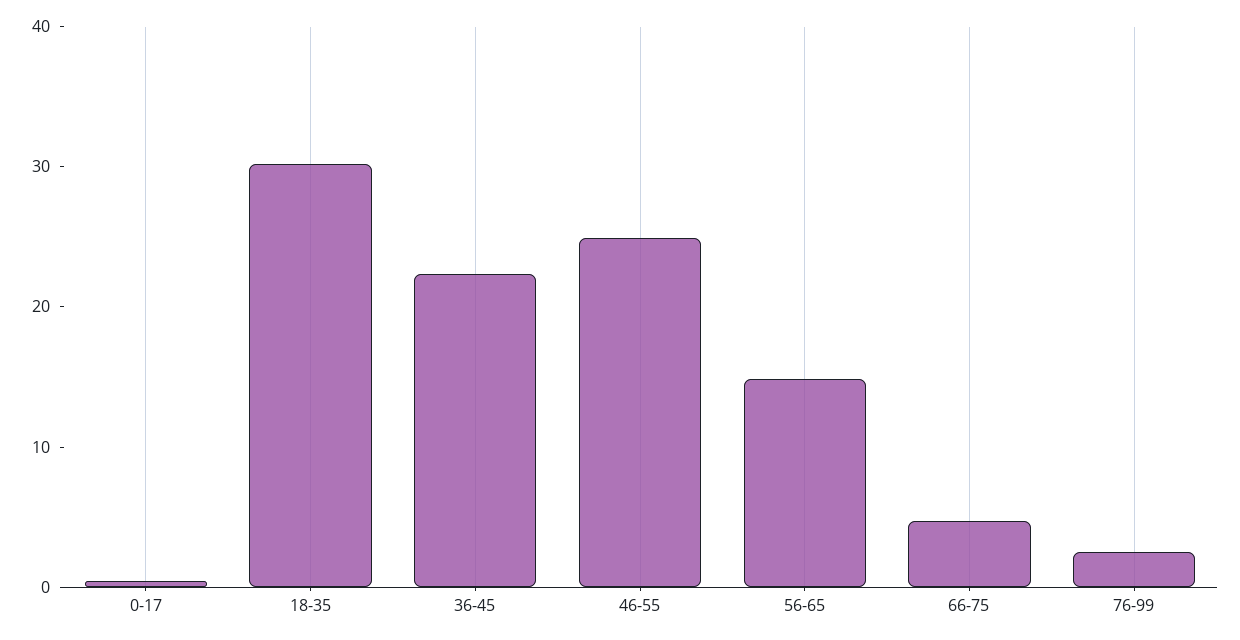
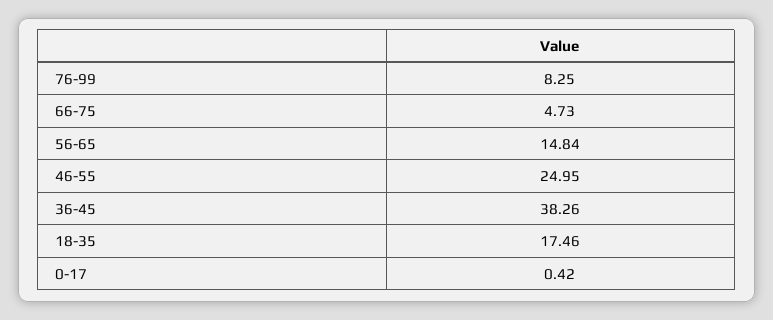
  {
    "0-17": 0.42,
-   "18-35": 30,
+   "18-35": 17.46,
-   "36-45": 22,
+   "36-45": 38.26,
    "46-55": 24.95,
    "56-65": 14.84,
    "66-75": 4.73,
-   "76-99": 2
+   "76-99": 8.25
  }

